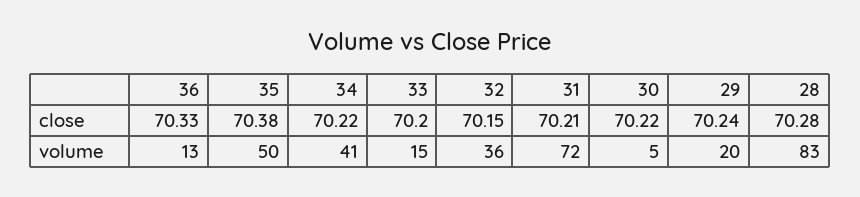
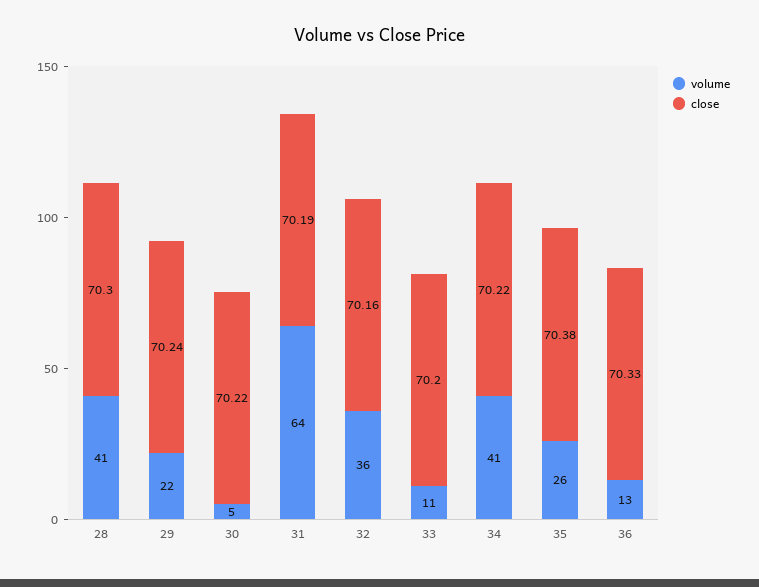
  {
    "close": {
      "36": 70.33,
      "35": 70.38,
      "34": 70.22,
      "33": 70.2,
-     "32": 70.15,
+     "32": 70.16,
-     "31": 70.21,
+     "31": 70.19,
      "30": 70.22,
      "29": 70.24,
-     "28": 70.28
+     "28": 70.3
    },
    "volume": {
      "36": 13,
-     "35": 50,
+     "35": 26,
      "34": 41,
-     "33": 15,
+     "33": 11,
      "32": 36,
-     "31": 72,
+     "31": 64,
      "30": 5,
-     "29": 20,
+     "29": 22,
-     "28": 83
+     "28": 41
    }
  }

